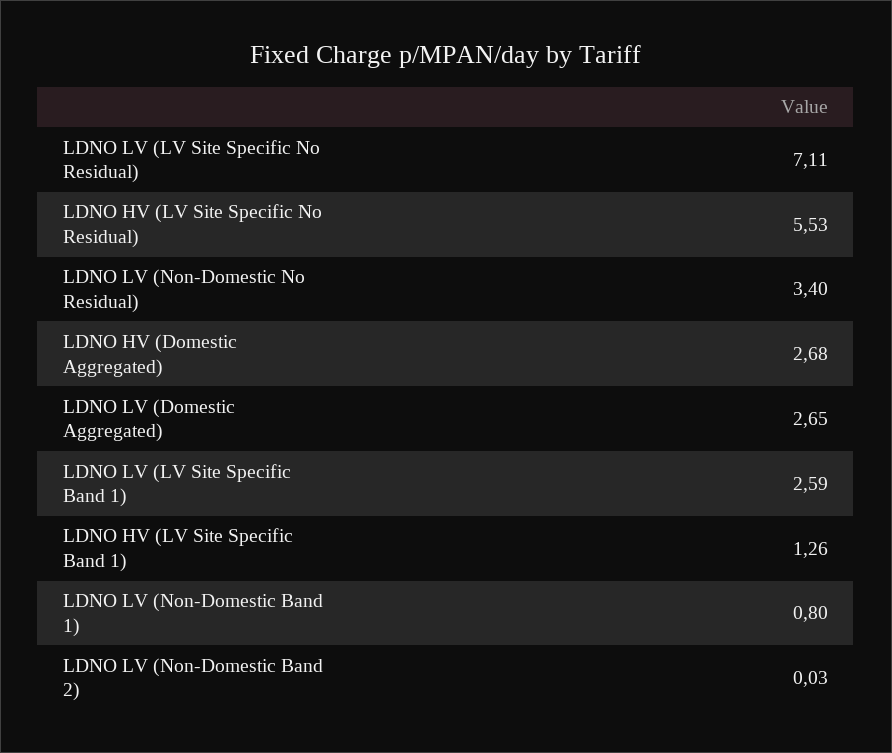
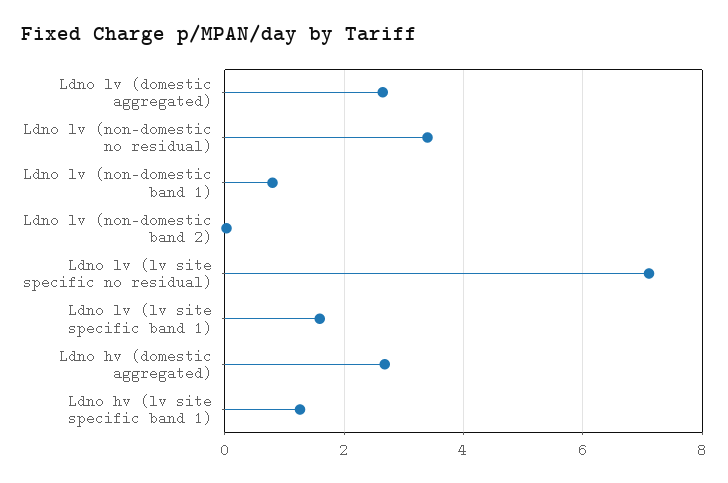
  {
    "LDNO LV (LV Site Specific No Residual)": 7.11,
-   "LDNO HV (LV Site Specific No Residual)": 5.53,
    "LDNO LV (Non-Domestic No Residual)": 3.4,
    "LDNO HV (Domestic Aggregated)": 2.68,
    "LDNO LV (Domestic Aggregated)": 2.65,
-   "LDNO LV (LV Site Specific Band 1)": 2.59,
+   "LDNO LV (LV Site Specific Band 1)": 1.6,
    "LDNO HV (LV Site Specific Band 1)": 1.26,
    "LDNO LV (Non-Domestic Band 1)": 0.8,
    "LDNO LV (Non-Domestic Band 2)": 0.03
  }

